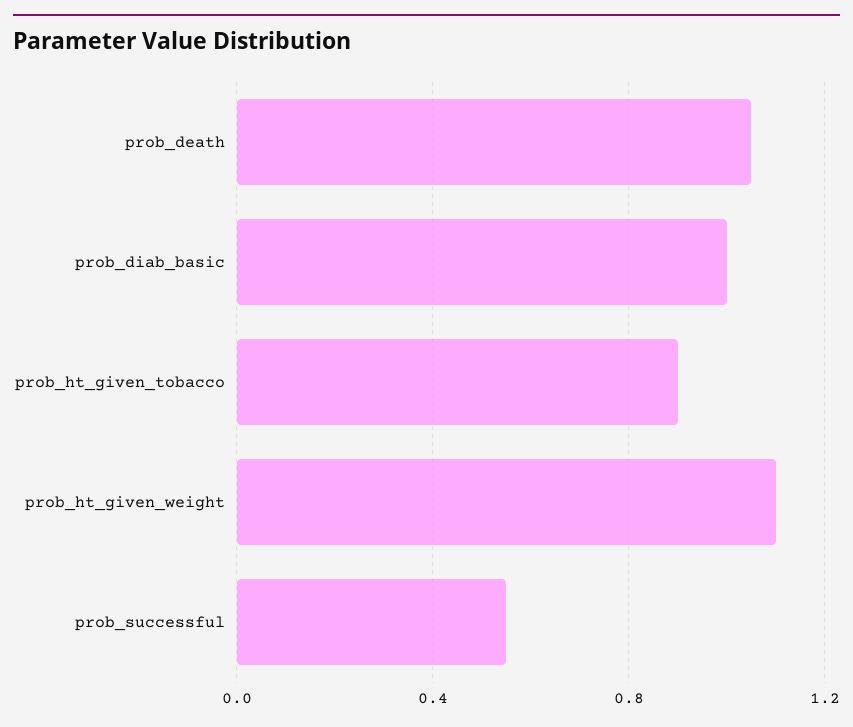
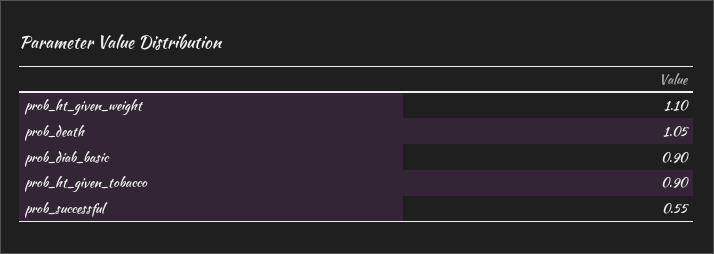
  {
    "prob_death": 1.05,
-   "prob_diab_basic": 1,
+   "prob_diab_basic": 0.9,
    "prob_ht_given_tobacco": 0.9,
    "prob_ht_given_weight": 1.1,
    "prob_successful": 0.55
  }

